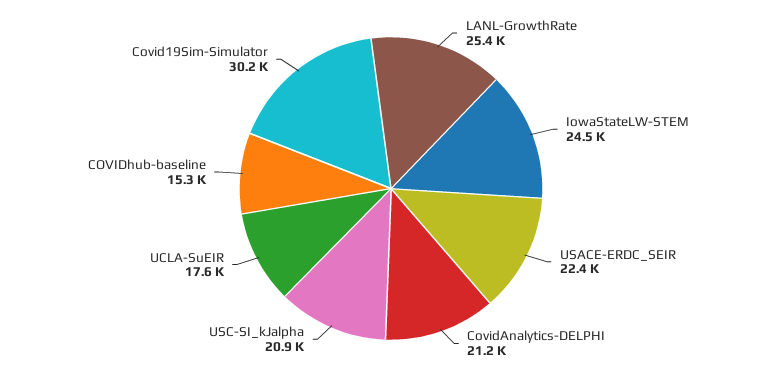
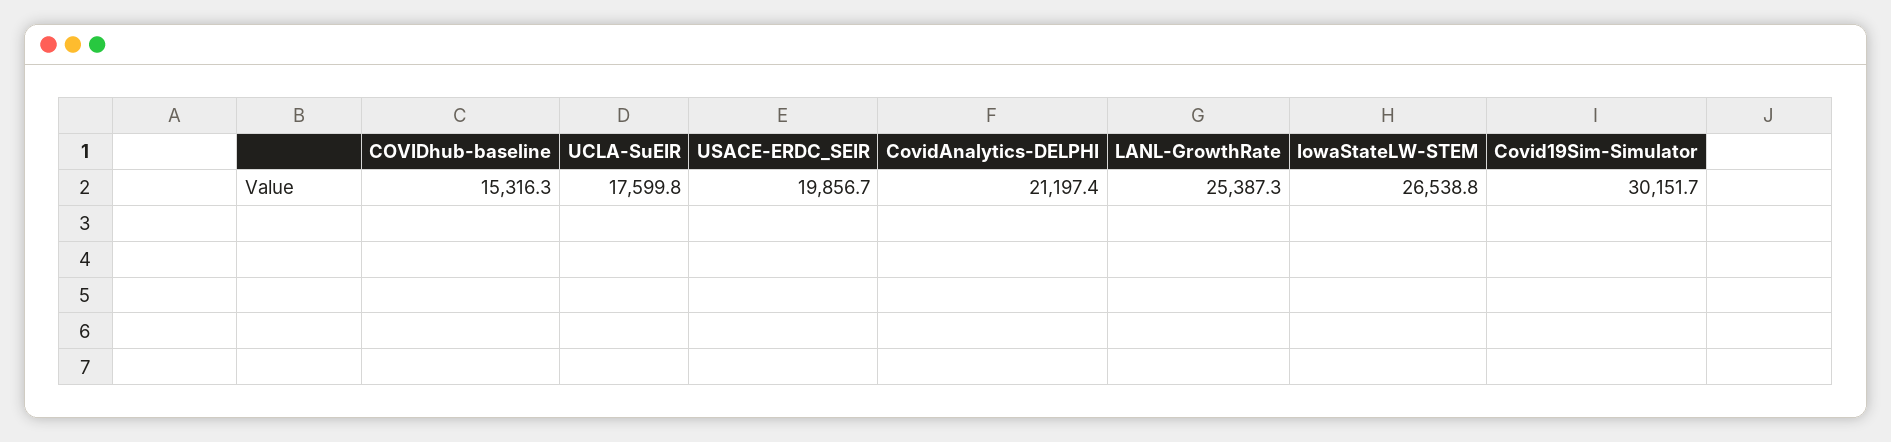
  {
    "LANL-GrowthRate": 25387.3,
-   "IowaStateLW-STEM": 24500,
+   "IowaStateLW-STEM": 26538.8,
-   "USACE-ERDC_SEIR": 22400,
+   "USACE-ERDC_SEIR": 19856.7,
    "CovidAnalytics-DELPHI": 21197.4,
-   "USC-SI_kJalpha": 20900,
    "UCLA-SuEIR": 17599.8,
    "COVIDhub-baseline": 15316.3,
    "Covid19Sim-Simulator": 30151.7
  }

